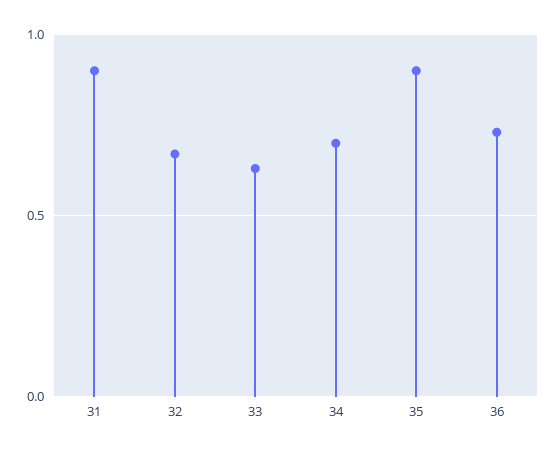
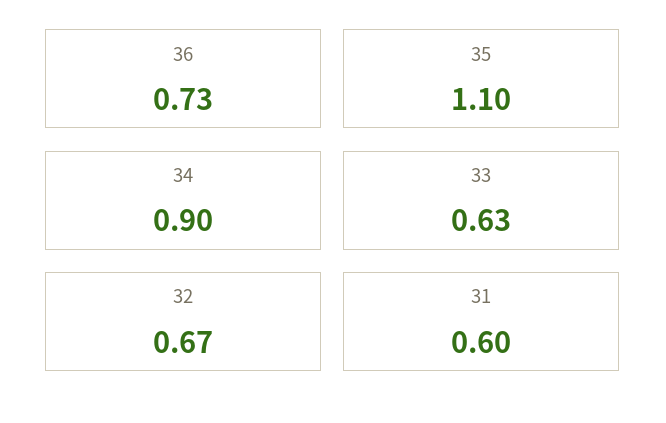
  {
-   "31": 0.9,
+   "31": 0.6,
    "32": 0.67,
    "33": 0.63,
-   "34": 0.7,
+   "34": 0.9,
-   "35": 0.9,
+   "35": 1.1,
    "36": 0.73
  }

